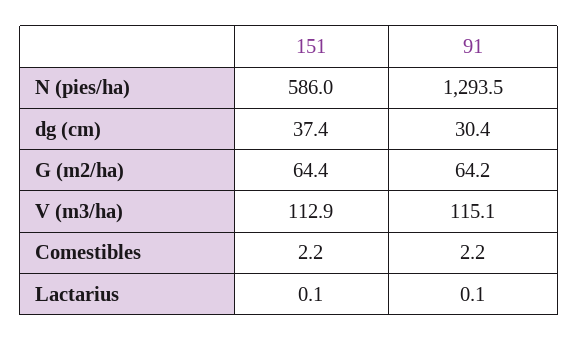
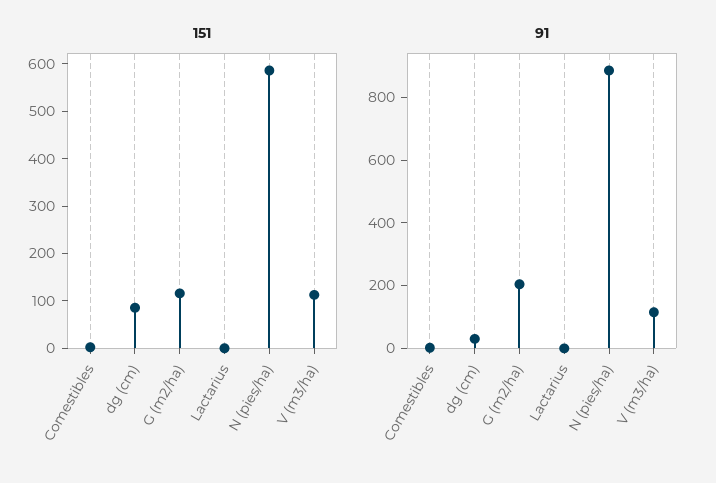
  {
    "151": {
      "N (pies/ha)": 586,
-     "dg (cm)": 37.4,
+     "dg (cm)": 80,
-     "G (m2/ha)": 64.4,
+     "G (m2/ha)": 120,
      "V (m3/ha)": 112.9,
      "Comestibles": 2.2,
      "Lactarius": 0.1
    },
    "91": {
-     "N (pies/ha)": 1293.5,
+     "N (pies/ha)": 900,
      "dg (cm)": 30.4,
-     "G (m2/ha)": 64.2,
+     "G (m2/ha)": 200,
      "V (m3/ha)": 115.1,
      "Comestibles": 2.2,
      "Lactarius": 0.1
    }
  }

